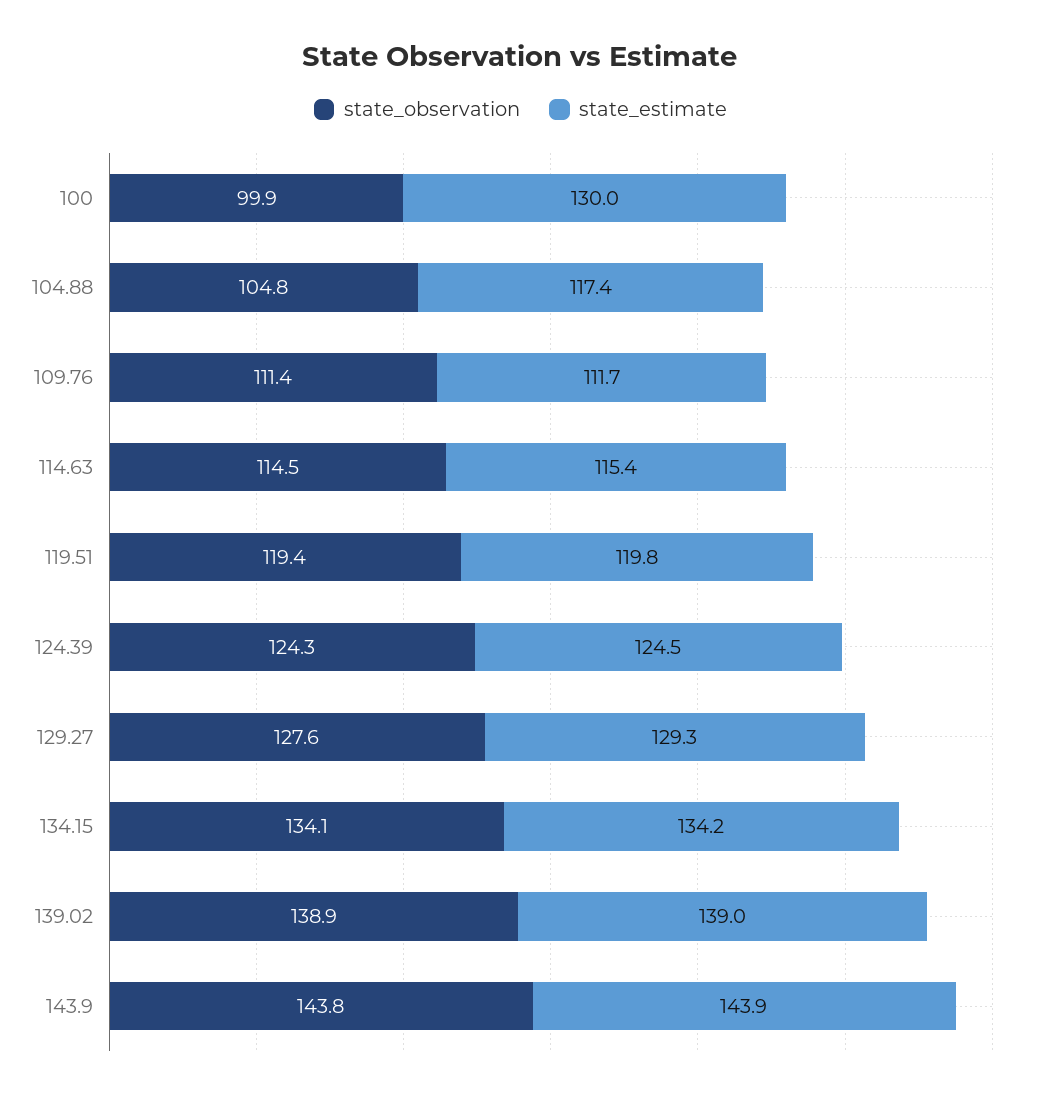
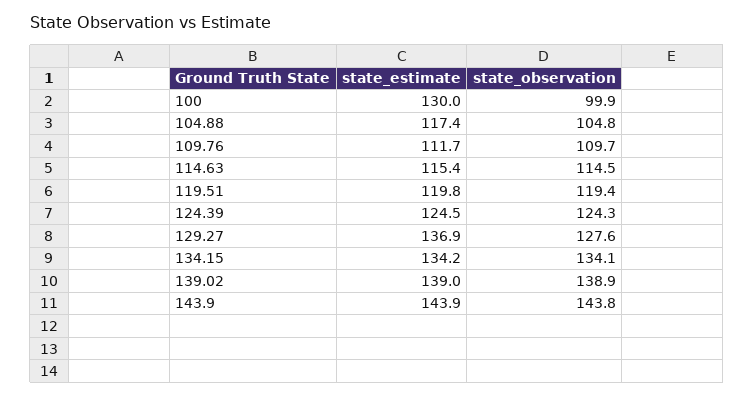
  {
    "state_observation": {
      "100": 99.9,
      "104.88": 104.8,
-     "109.76": 111.4,
+     "109.76": 109.7,
      "114.63": 114.5,
      "119.51": 119.4,
      "124.39": 124.3,
      "129.27": 127.6,
      "134.15": 134.1,
      "139.02": 138.9,
      "143.9": 143.8
    },
    "state_estimate": {
      "100": 130,
      "104.88": 117.4,
      "109.76": 111.7,
      "114.63": 115.4,
      "119.51": 119.8,
      "124.39": 124.5,
-     "129.27": 129.3,
+     "129.27": 136.9,
      "134.15": 134.2,
      "139.02": 139,
      "143.9": 143.9
    }
  }

